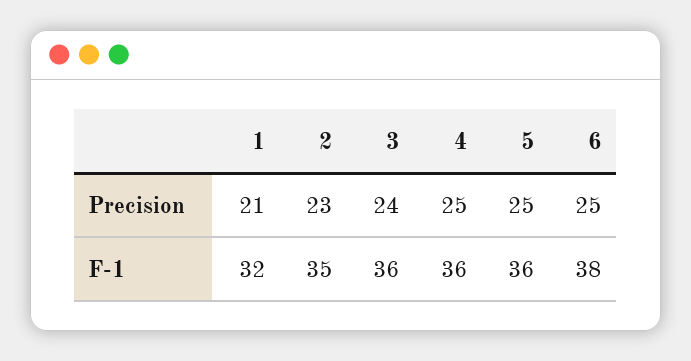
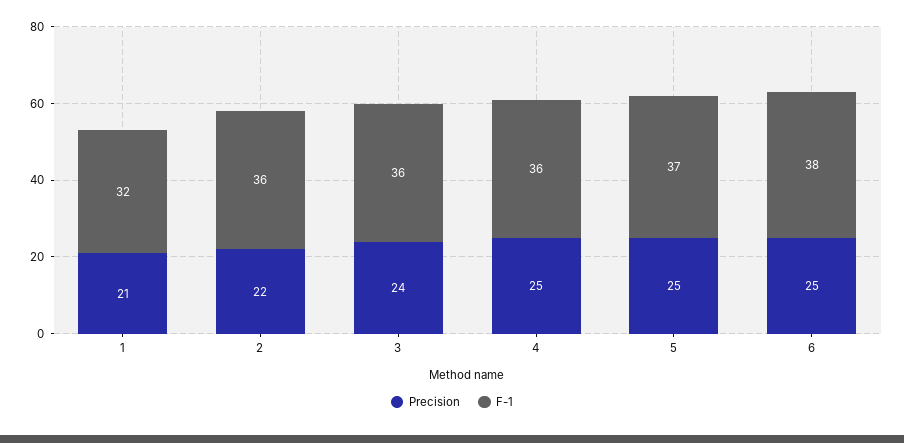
  {
    "Precision": {
      "1": 21,
-     "2": 23,
+     "2": 22,
      "3": 24,
      "4": 25,
      "5": 25,
      "6": 25
    },
    "F-1": {
      "1": 32,
-     "2": 35,
+     "2": 36,
      "3": 36,
      "4": 36,
-     "5": 36,
+     "5": 37,
      "6": 38
    }
  }

